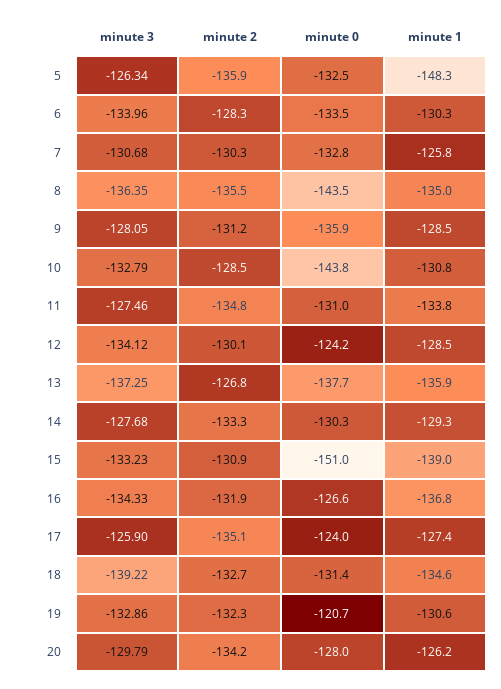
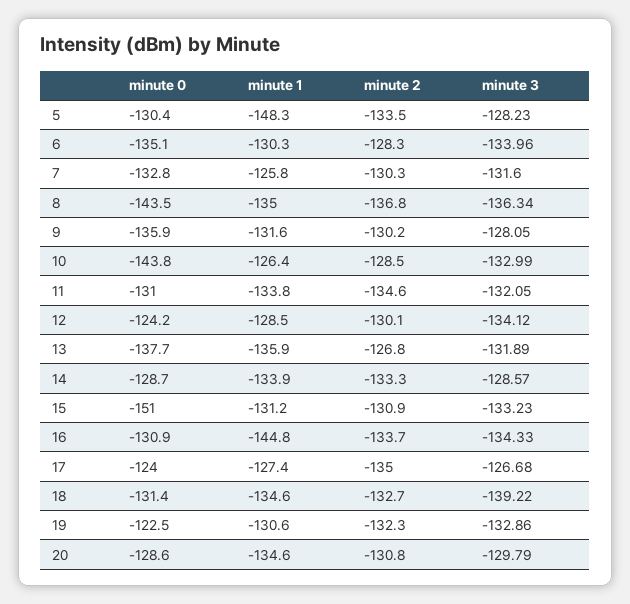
  {
    "minute 3": {
-     "5": -126.34,
+     "5": -128.23,
      "6": -133.96,
-     "7": -130.68,
+     "7": -131.6,
-     "8": -136.35,
+     "8": -136.34,
      "9": -128.05,
-     "10": -132.79,
+     "10": -132.99,
-     "11": -127.46,
+     "11": -132.05,
      "12": -134.12,
-     "13": -137.25,
+     "13": -131.89,
-     "14": -127.68,
+     "14": -128.57,
      "15": -133.23,
      "16": -134.33,
-     "17": -125.9,
+     "17": -126.68,
      "18": -139.22,
      "19": -132.86,
      "20": -129.79
    },
    "minute 2": {
-     "5": -135.9,
+     "5": -133.5,
      "6": -128.3,
      "7": -130.3,
-     "8": -135.5,
+     "8": -136.8,
-     "9": -131.2,
+     "9": -130.2,
      "10": -128.5,
-     "11": -134.8,
+     "11": -134.6,
      "12": -130.1,
      "13": -126.8,
      "14": -133.3,
      "15": -130.9,
-     "16": -131.9,
+     "16": -133.7,
-     "17": -135.1,
+     "17": -135,
      "18": -132.7,
      "19": -132.3,
-     "20": -134.2
+     "20": -130.8
    },
    "minute 0": {
-     "5": -132.5,
+     "5": -130.4,
-     "6": -133.5,
+     "6": -135.1,
      "7": -132.8,
      "8": -143.5,
      "9": -135.9,
      "10": -143.8,
      "11": -131,
      "12": -124.2,
      "13": -137.7,
-     "14": -130.3,
+     "14": -128.7,
      "15": -151,
-     "16": -126.6,
+     "16": -130.9,
      "17": -124,
      "18": -131.4,
-     "19": -120.7,
+     "19": -122.5,
-     "20": -128
+     "20": -128.6
    },
    "minute 1": {
      "5": -148.3,
      "6": -130.3,
      "7": -125.8,
      "8": -135,
-     "9": -128.5,
+     "9": -131.6,
-     "10": -130.8,
+     "10": -126.4,
      "11": -133.8,
      "12": -128.5,
      "13": -135.9,
-     "14": -129.3,
+     "14": -133.9,
-     "15": -139,
+     "15": -131.2,
-     "16": -136.8,
+     "16": -144.8,
      "17": -127.4,
      "18": -134.6,
      "19": -130.6,
-     "20": -126.2
+     "20": -134.6
    }
  }

